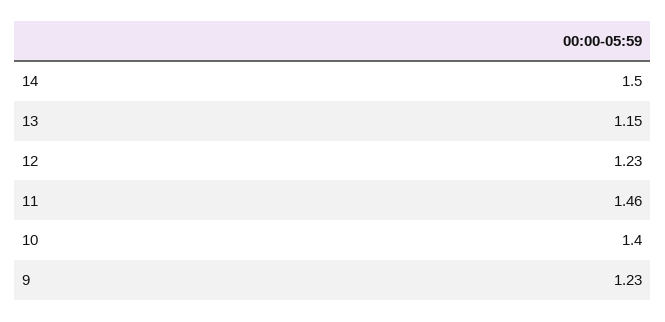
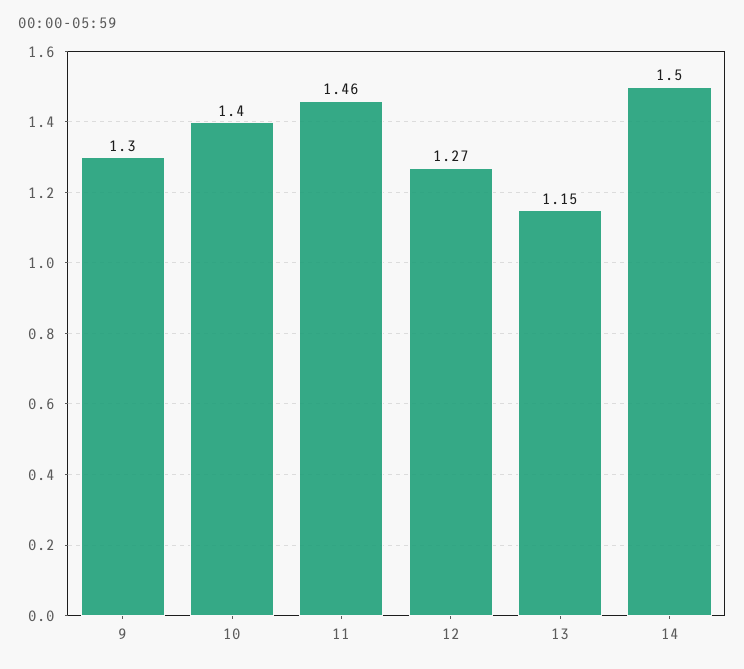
  {
    "14": 1.5,
    "13": 1.15,
-   "12": 1.23,
+   "12": 1.27,
    "11": 1.46,
    "10": 1.4,
-   "9": 1.23
+   "9": 1.3
  }

